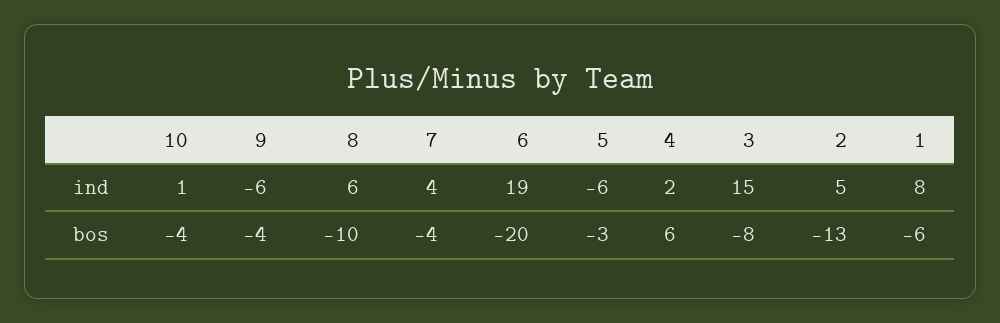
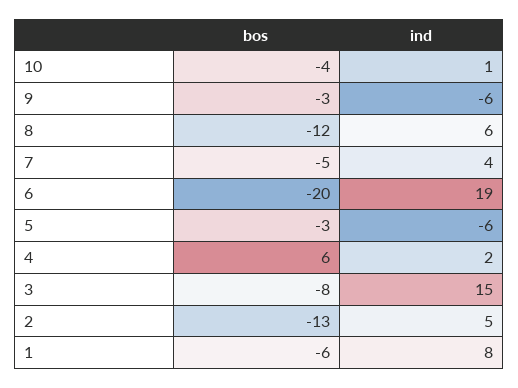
  {
    "10": {
      "ind": 1,
      "bos": -4
    },
    "9": {
      "ind": -6,
-     "bos": -4
+     "bos": -3
    },
    "8": {
      "ind": 6,
-     "bos": -10
+     "bos": -12
    },
    "7": {
      "ind": 4,
-     "bos": -4
+     "bos": -5
    },
    "6": {
      "ind": 19,
      "bos": -20
    },
    "5": {
      "ind": -6,
      "bos": -3
    },
    "4": {
      "ind": 2,
      "bos": 6
    },
    "3": {
      "ind": 15,
      "bos": -8
    },
    "2": {
      "ind": 5,
      "bos": -13
    },
    "1": {
      "ind": 8,
      "bos": -6
    }
  }

